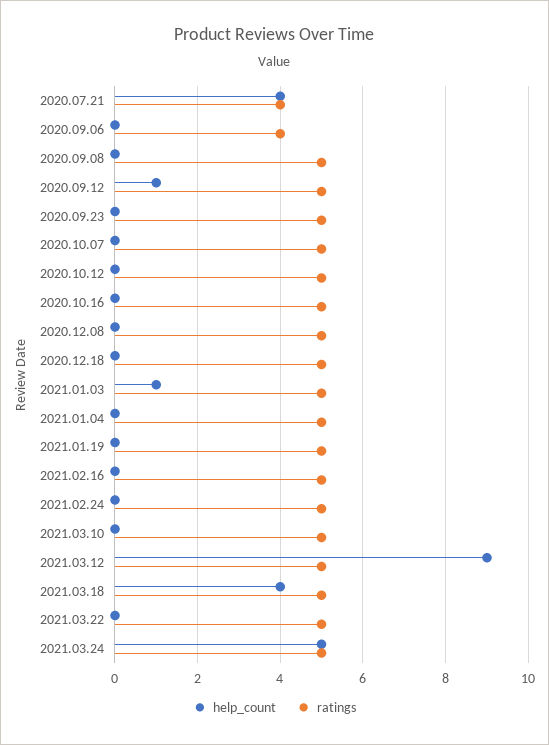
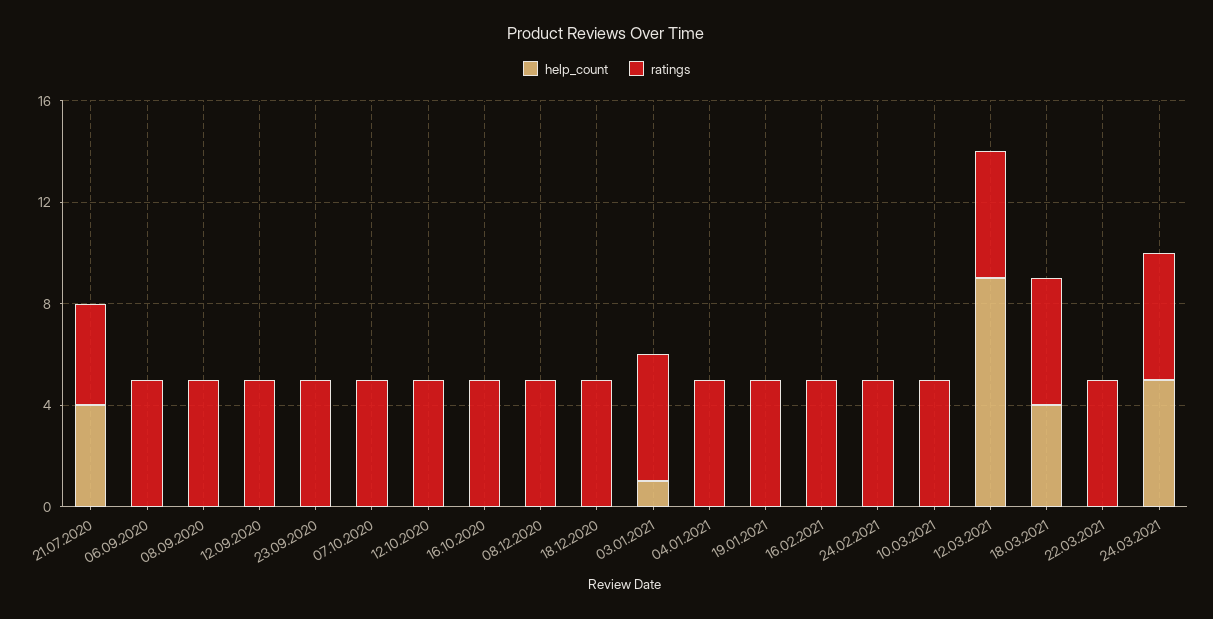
  {
    "help_count": {
      "2020.07.21": 4,
      "2020.09.06": 0,
      "2020.09.08": 0,
-     "2020.09.12": 1,
+     "2020.09.12": 0,
      "2020.09.23": 0,
      "2020.10.07": 0,
      "2020.10.12": 0,
      "2020.10.16": 0,
      "2020.12.08": 0,
      "2020.12.18": 0,
      "2021.01.03": 1,
      "2021.01.04": 0,
      "2021.01.19": 0,
      "2021.02.16": 0,
      "2021.02.24": 0,
      "2021.03.10": 0,
      "2021.03.12": 9,
      "2021.03.18": 4,
      "2021.03.22": 0,
      "2021.03.24": 5
    },
    "ratings": {
      "2020.07.21": 4,
-     "2020.09.06": 4,
+     "2020.09.06": 5,
      "2020.09.08": 5,
      "2020.09.12": 5,
      "2020.09.23": 5,
      "2020.10.07": 5,
      "2020.10.12": 5,
      "2020.10.16": 5,
      "2020.12.08": 5,
      "2020.12.18": 5,
      "2021.01.03": 5,
      "2021.01.04": 5,
      "2021.01.19": 5,
      "2021.02.16": 5,
      "2021.02.24": 5,
      "2021.03.10": 5,
      "2021.03.12": 5,
      "2021.03.18": 5,
      "2021.03.22": 5,
      "2021.03.24": 5
    }
  }

